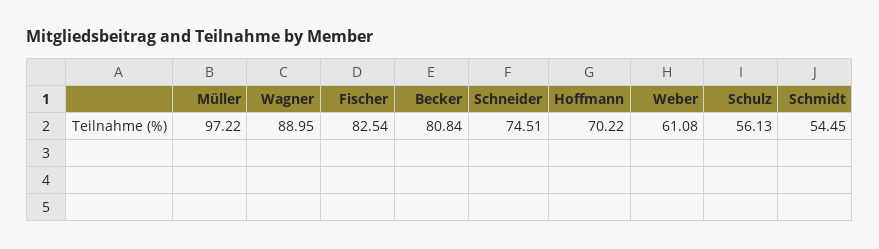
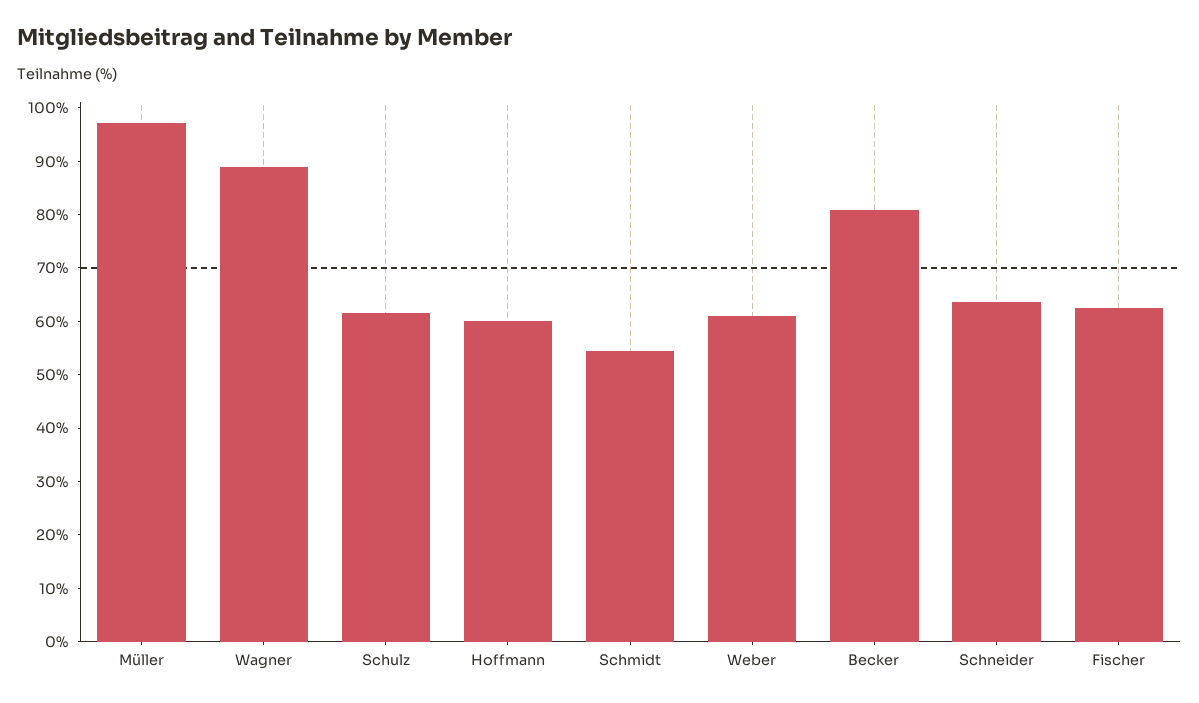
  {
    "Müller": 97.22,
    "Wagner": 88.95,
-   "Fischer": 82.54,
+   "Fischer": 62,
    "Becker": 80.84,
-   "Schneider": 74.51,
+   "Schneider": 64,
-   "Hoffmann": 70.22,
+   "Hoffmann": 60,
    "Weber": 61.08,
-   "Schulz": 56.13,
+   "Schulz": 62,
    "Schmidt": 54.45
  }

